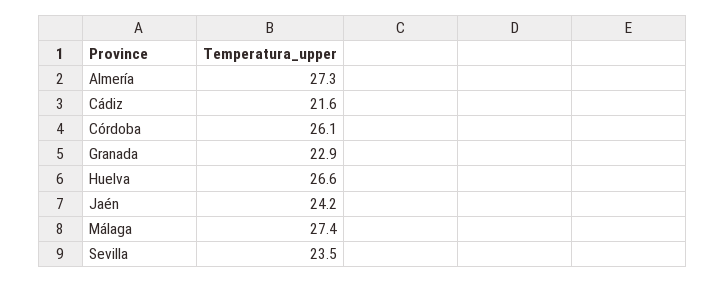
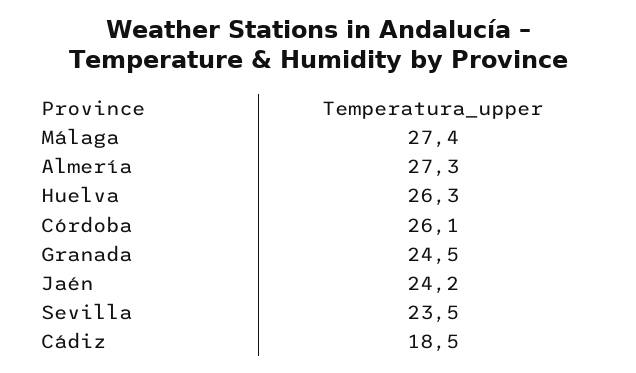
  {
    "Almería": 27.3,
-   "Cádiz": 21.6,
+   "Cádiz": 18.5,
    "Córdoba": 26.1,
-   "Granada": 22.9,
+   "Granada": 24.5,
-   "Huelva": 26.6,
+   "Huelva": 26.3,
    "Jaén": 24.2,
    "Málaga": 27.4,
    "Sevilla": 23.5
  }

